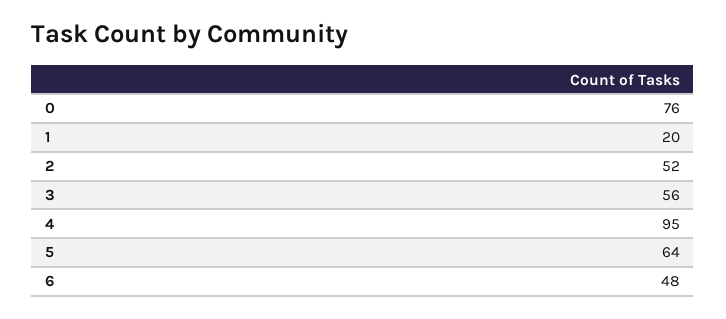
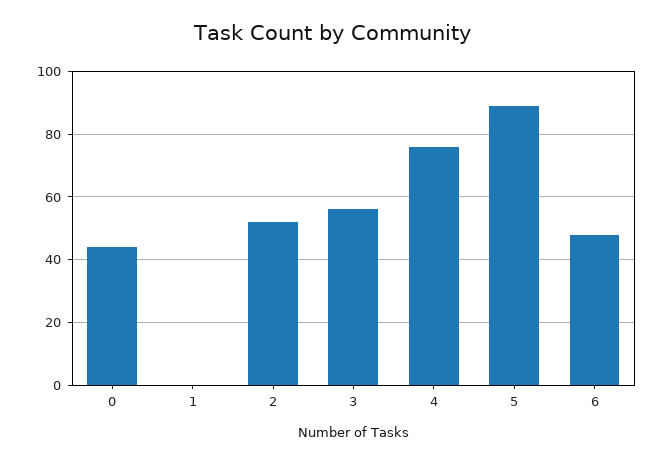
  {
-   "0": 76,
+   "0": 45,
-   "1": 20,
+   "1": 0,
    "2": 52,
    "3": 56,
-   "4": 95,
+   "4": 75,
-   "5": 64,
+   "5": 90,
    "6": 48
  }

